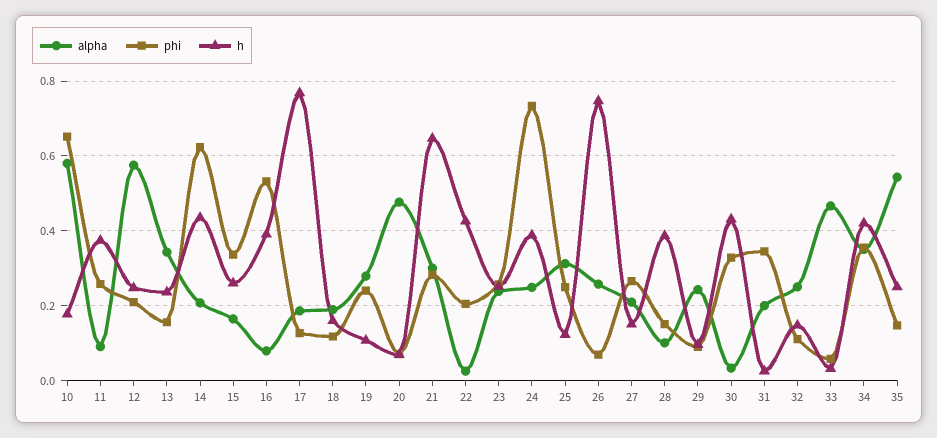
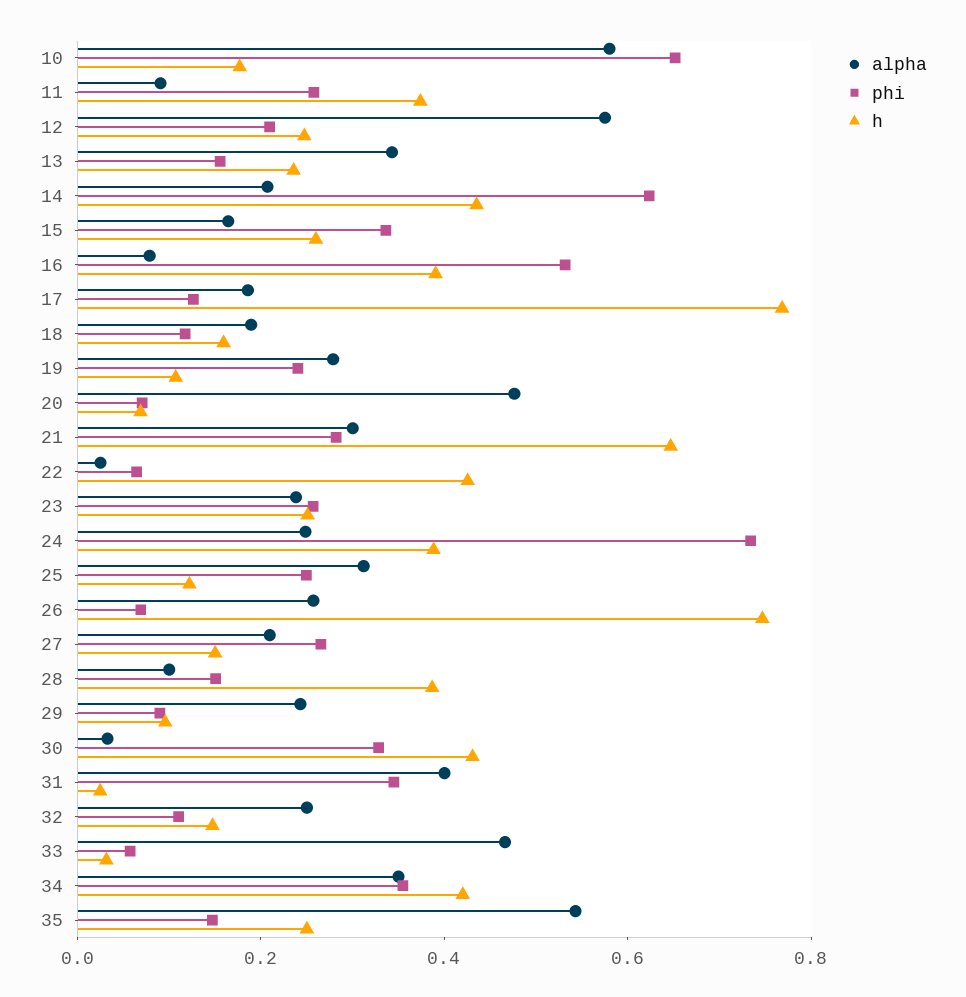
  {
    "alpha": {
      "10": 0.58,
      "11": 0.1,
      "12": 0.58,
      "13": 0.34,
      "14": 0.2,
      "15": 0.16,
      "16": 0.08,
      "17": 0.18,
      "18": 0.18,
      "19": 0.28,
      "20": 0.48,
      "21": 0.3,
      "22": 0.02,
      "23": 0.24,
      "24": 0.24,
      "25": 0.32,
      "26": 0.26,
      "27": 0.2,
      "28": 0.1,
      "29": 0.24,
      "30": 0.04,
-     "31": 0.2,
+     "31": 0.4,
      "32": 0.26,
      "33": 0.46,
      "34": 0.36,
      "35": 0.54
    },
    "phi": {
      "10": 0.66,
      "11": 0.26,
      "12": 0.2,
      "13": 0.16,
      "14": 0.62,
      "15": 0.34,
      "16": 0.54,
      "17": 0.12,
      "18": 0.12,
      "19": 0.24,
      "20": 0.08,
      "21": 0.28,
-     "22": 0.2,
+     "22": 0.05,
      "23": 0.26,
      "24": 0.74,
      "25": 0.24,
      "26": 0.06,
      "27": 0.26,
      "28": 0.16,
      "29": 0.08,
      "30": 0.32,
      "31": 0.34,
      "32": 0.12,
      "33": 0.06,
      "34": 0.36,
      "35": 0.14
    },
    "h": {
      "10": 0.18,
      "11": 0.38,
      "12": 0.24,
      "13": 0.24,
      "14": 0.44,
      "15": 0.26,
      "16": 0.4,
      "17": 0.76,
      "18": 0.16,
      "19": 0.1,
      "20": 0.06,
      "21": 0.64,
      "22": 0.42,
      "23": 0.26,
      "24": 0.38,
      "25": 0.12,
      "26": 0.74,
      "27": 0.16,
      "28": 0.38,
      "29": 0.1,
      "30": 0.44,
      "31": 0.02,
      "32": 0.14,
      "33": 0.04,
      "34": 0.42,
      "35": 0.26
    }
  }

